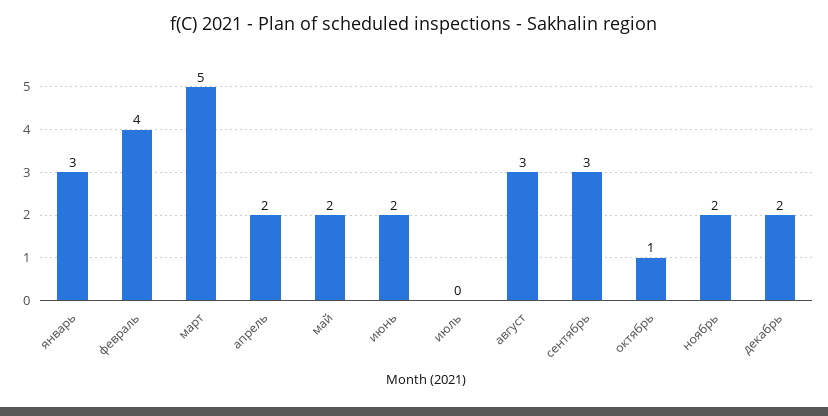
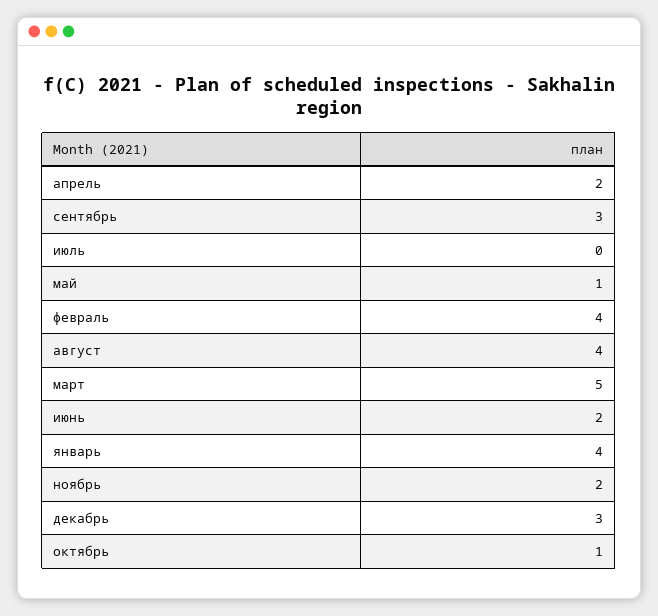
  {
-   "январь": 3,
+   "январь": 4,
    "февраль": 4,
    "март": 5,
    "апрель": 2,
-   "май": 2,
+   "май": 1,
    "июнь": 2,
    "июль": 0,
-   "август": 3,
+   "август": 4,
    "сентябрь": 3,
    "октябрь": 1,
    "ноябрь": 2,
-   "декабрь": 2
+   "декабрь": 3
  }

